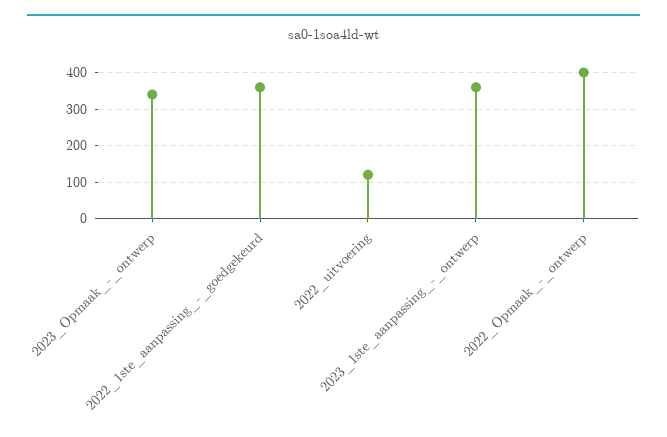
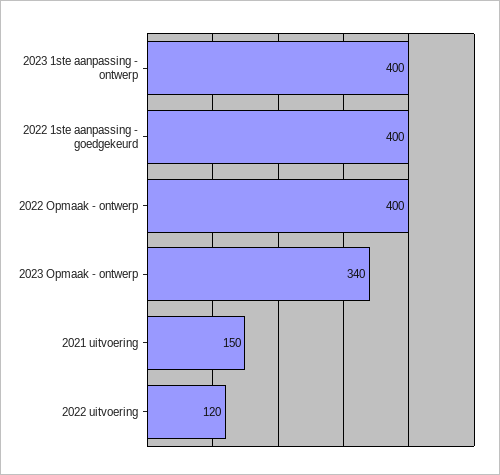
  {
    "2023_Opmaak_-_ontwerp": 340,
-   "2022_1ste_aanpassing_-_goedgekeurd": 360,
+   "2022_1ste_aanpassing_-_goedgekeurd": 400,
    "2022_uitvoering": 120,
-   "2023_1ste_aanpassing_-_ontwerp": 360,
+   "2023_1ste_aanpassing_-_ontwerp": 400,
-   "2022_Opmaak_-_ontwerp": 400
+   "2022_Opmaak_-_ontwerp": 400,
+   "2021 uitvoering": 150
  }

